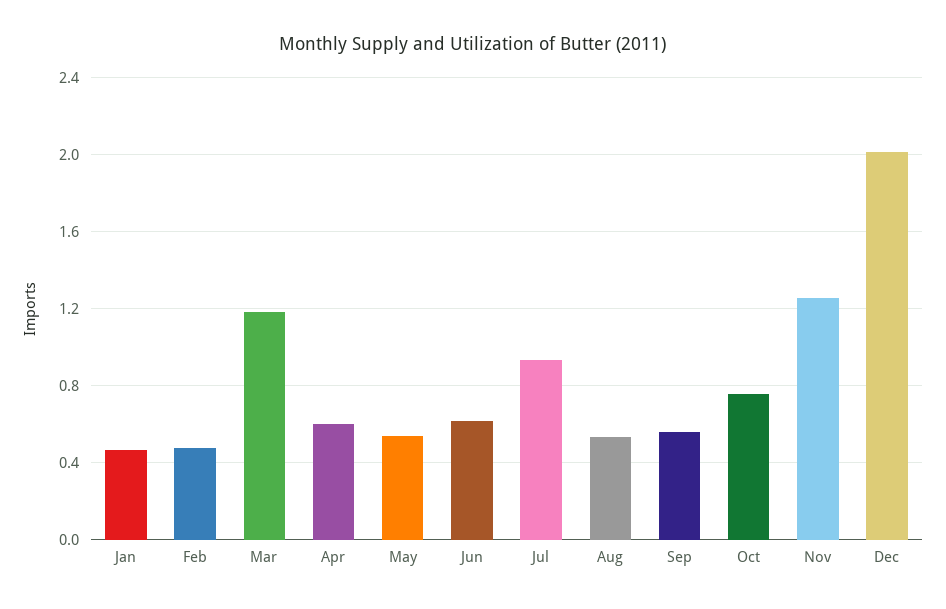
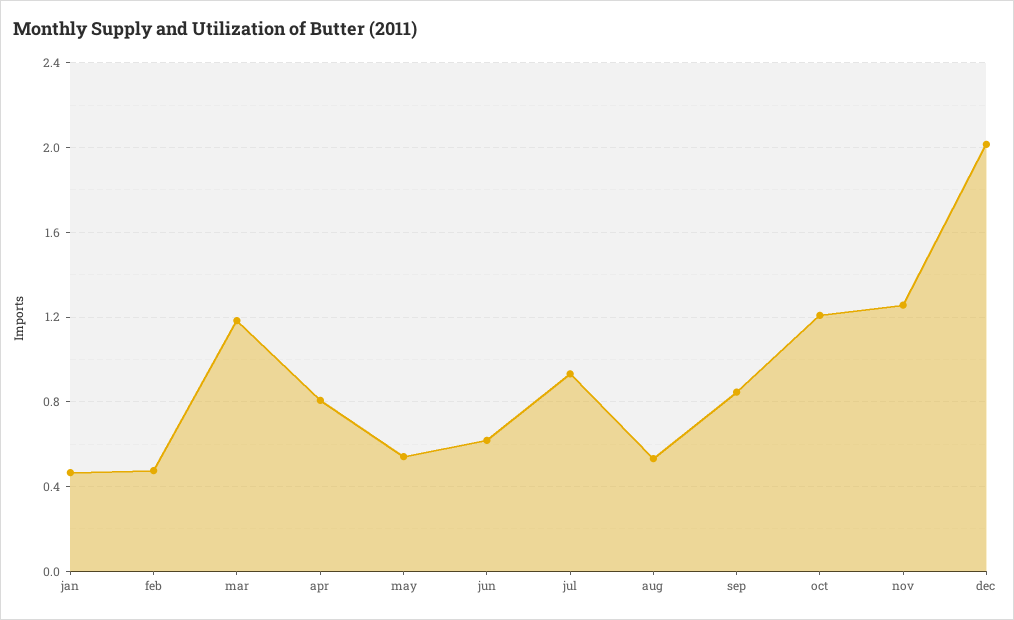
  {
    "Jan": 0.45,
    "Feb": 0.5,
    "Mar": 1.2,
-   "Apr": 0.6,
+   "Apr": 0.8,
    "May": 0.55,
    "Jun": 0.6,
    "Jul": 0.95,
    "Aug": 0.55,
-   "Sep": 0.55,
+   "Sep": 0.85,
-   "Oct": 0.75,
+   "Oct": 1.2,
    "Nov": 1.25,
    "Dec": 2
  }

